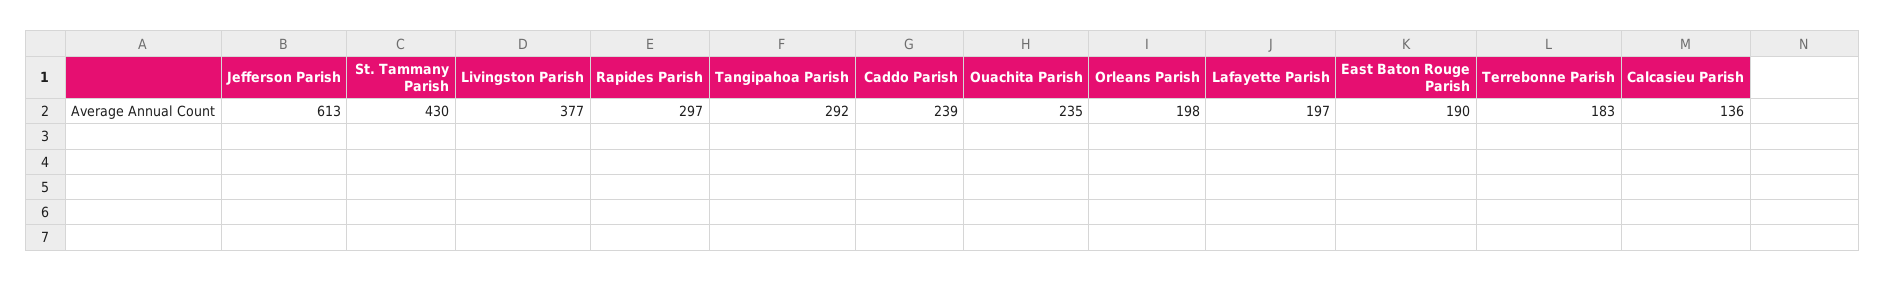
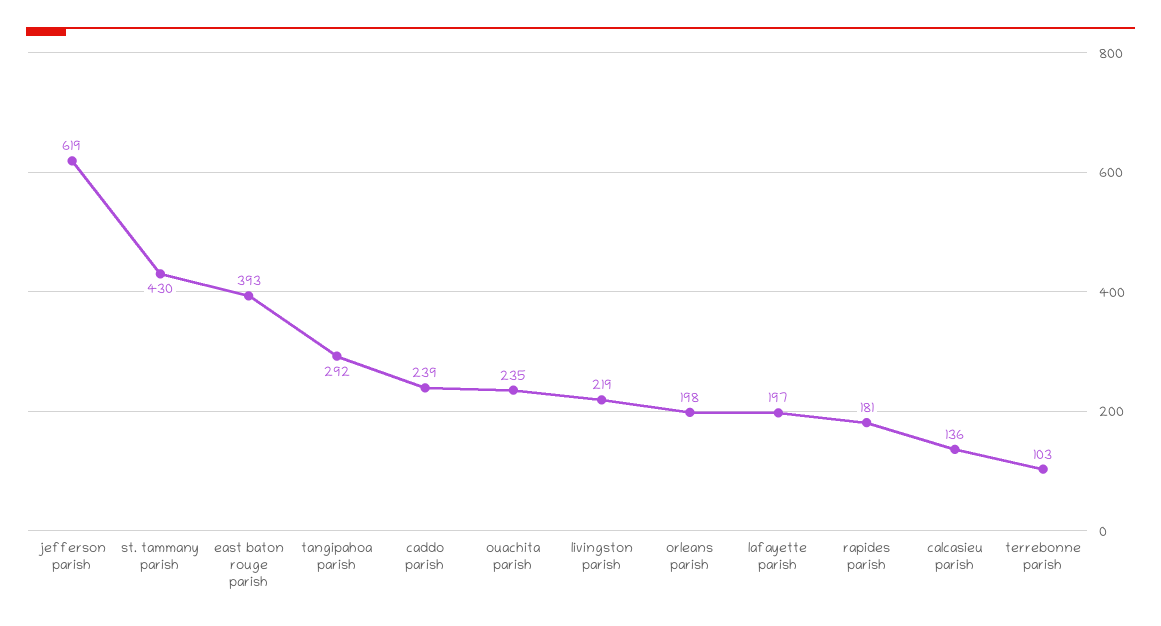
  {
-   "Jefferson Parish": 613,
+   "Jefferson Parish": 619,
    "St. Tammany Parish": 430,
-   "Livingston Parish": 377,
+   "Livingston Parish": 219,
-   "Rapides Parish": 297,
+   "Rapides Parish": 181,
    "Tangipahoa Parish": 292,
    "Caddo Parish": 239,
    "Ouachita Parish": 235,
    "Orleans Parish": 198,
    "Lafayette Parish": 197,
-   "East Baton Rouge Parish": 190,
+   "East Baton Rouge Parish": 393,
-   "Terrebonne Parish": 183,
+   "Terrebonne Parish": 103,
    "Calcasieu Parish": 136
  }

